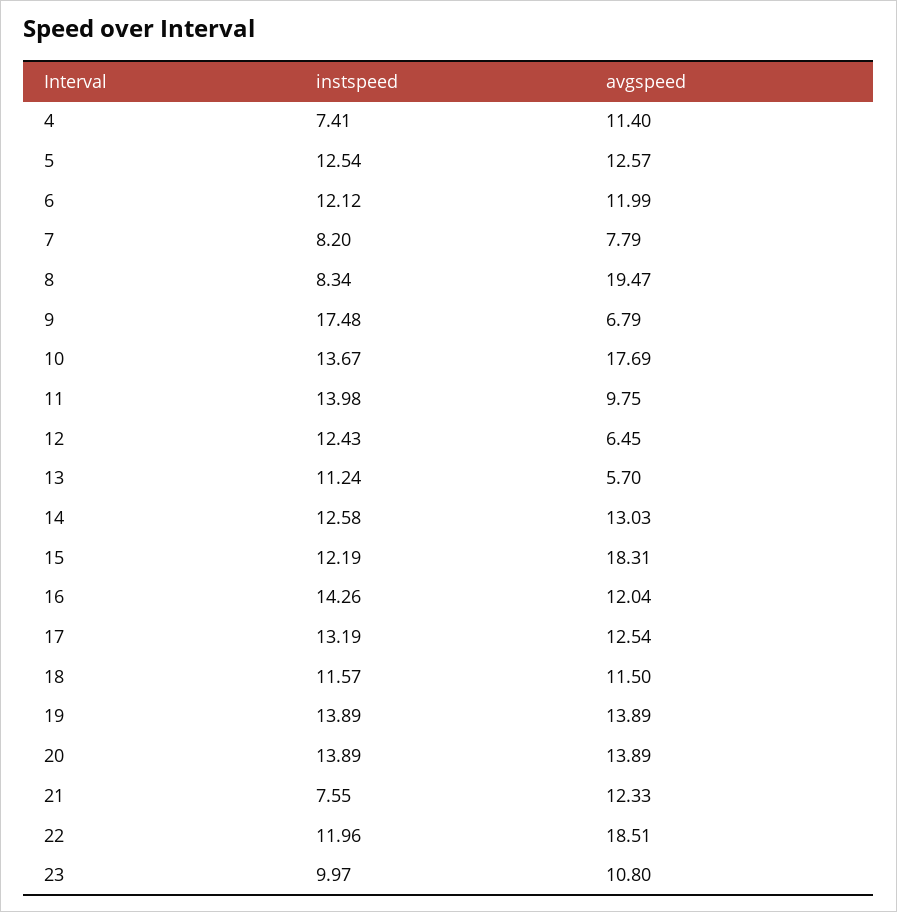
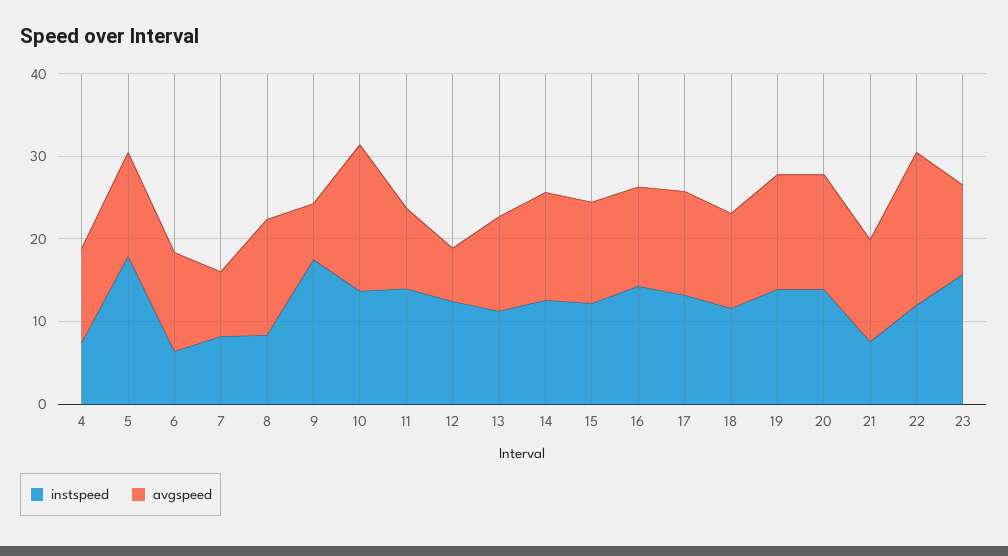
  {
    "instspeed": {
      "4": 7.41,
-     "5": 12.54,
+     "5": 18,
-     "6": 12.12,
+     "6": 6,
      "7": 8.2,
      "8": 8.34,
      "9": 17.48,
      "10": 13.67,
      "11": 13.98,
      "12": 12.43,
      "13": 11.24,
      "14": 12.58,
      "15": 12.19,
      "16": 14.26,
      "17": 13.19,
      "18": 11.57,
      "19": 13.89,
      "20": 13.89,
      "21": 7.55,
      "22": 11.96,
-     "23": 9.97
+     "23": 16
    },
    "avgspeed": {
      "4": 11.4,
      "5": 12.57,
      "6": 11.99,
      "7": 7.79,
-     "8": 19.47,
+     "8": 14,
      "9": 6.79,
      "10": 17.69,
      "11": 9.75,
      "12": 6.45,
-     "13": 5.7,
+     "13": 12,
      "14": 13.03,
-     "15": 18.31,
+     "15": 12,
      "16": 12.04,
      "17": 12.54,
      "18": 11.5,
      "19": 13.89,
      "20": 13.89,
      "21": 12.33,
      "22": 18.51,
      "23": 10.8
    }
  }

